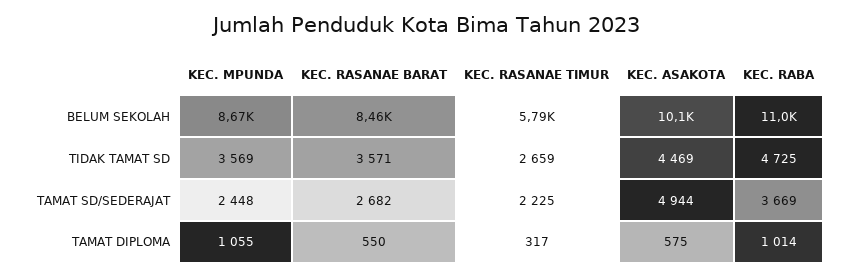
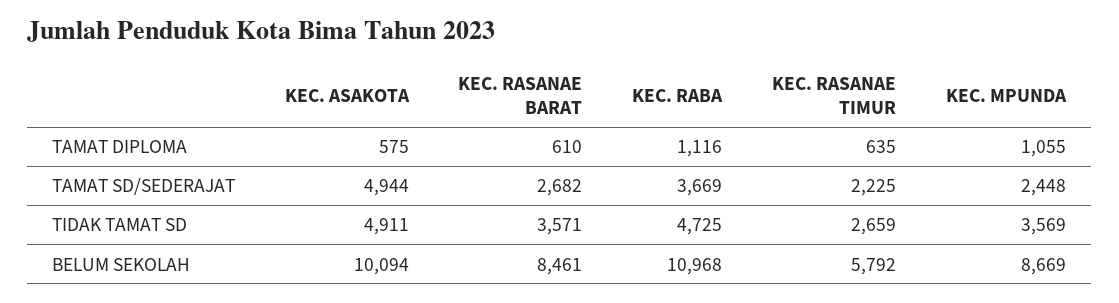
  {
    "KEC. MPUNDA": {
      "BELUM SEKOLAH": 8669,
      "TIDAK TAMAT SD": 3569,
      "TAMAT SD/SEDERAJAT": 2448,
      "TAMAT DIPLOMA": 1055
    },
    "KEC. RASANAE BARAT": {
      "BELUM SEKOLAH": 8461,
      "TIDAK TAMAT SD": 3571,
      "TAMAT SD/SEDERAJAT": 2682,
-     "TAMAT DIPLOMA": 550
+     "TAMAT DIPLOMA": 610
    },
    "KEC. RASANAE TIMUR": {
      "BELUM SEKOLAH": 5792,
      "TIDAK TAMAT SD": 2659,
      "TAMAT SD/SEDERAJAT": 2225,
-     "TAMAT DIPLOMA": 317
+     "TAMAT DIPLOMA": 635
    },
    "KEC. ASAKOTA": {
      "BELUM SEKOLAH": 10094,
-     "TIDAK TAMAT SD": 4469,
+     "TIDAK TAMAT SD": 4911,
      "TAMAT SD/SEDERAJAT": 4944,
      "TAMAT DIPLOMA": 575
    },
    "KEC. RABA": {
      "BELUM SEKOLAH": 10968,
      "TIDAK TAMAT SD": 4725,
      "TAMAT SD/SEDERAJAT": 3669,
-     "TAMAT DIPLOMA": 1014
+     "TAMAT DIPLOMA": 1116
    }
  }

